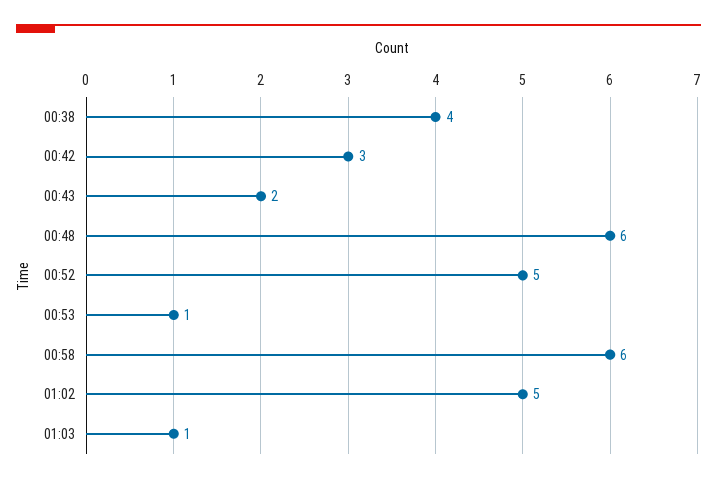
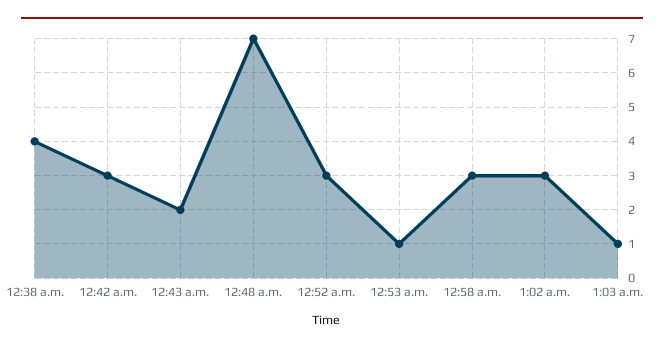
  {
    "00:38": 4,
    "00:42": 3,
    "00:43": 2,
-   "00:48": 6,
+   "00:48": 7,
-   "00:52": 5,
+   "00:52": 3,
    "00:53": 1,
-   "00:58": 6,
+   "00:58": 3,
-   "01:02": 5,
+   "01:02": 3,
    "01:03": 1
  }

